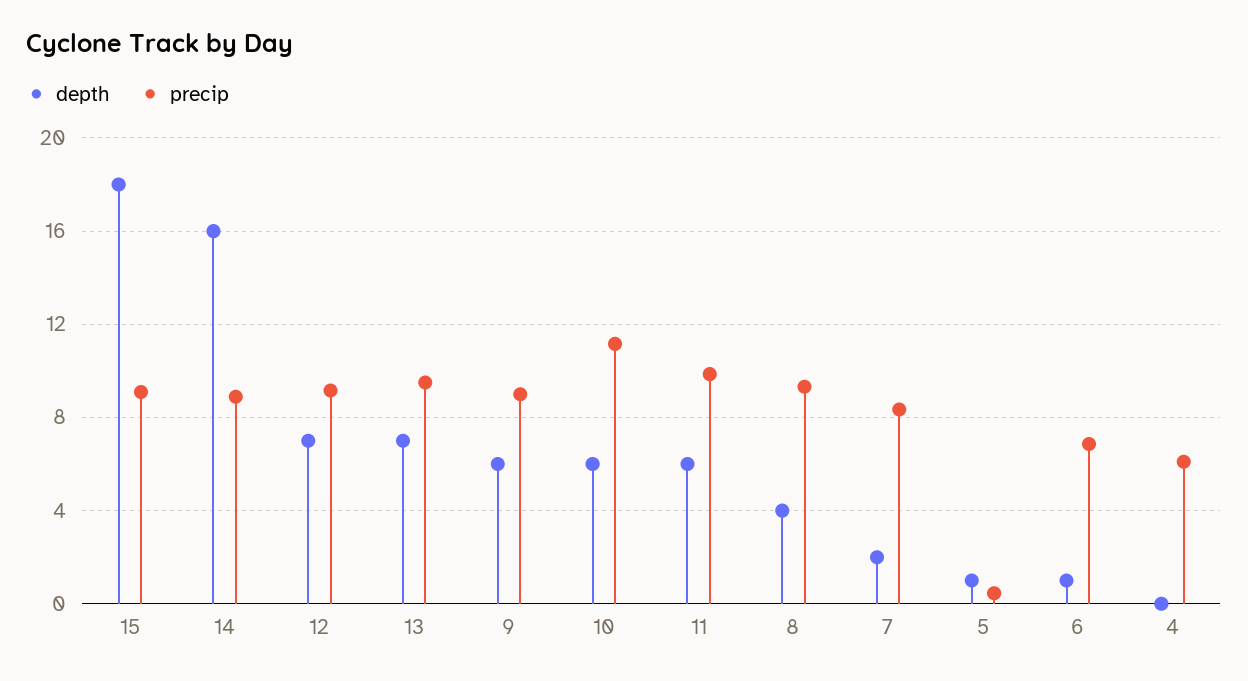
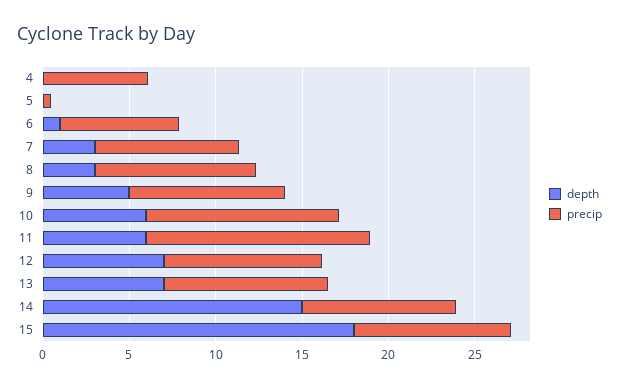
  {
    "depth": {
      "15": 18,
-     "14": 16,
+     "14": 15,
      "12": 7,
      "13": 7,
-     "9": 6,
+     "9": 5,
      "10": 6,
      "11": 6,
-     "8": 4,
+     "8": 3,
-     "7": 2,
+     "7": 3,
-     "5": 1,
+     "5": 0,
      "6": 1,
      "4": 0
    },
    "precip": {
      "15": 9,
      "14": 9,
      "12": 9,
      "13": 9.5,
      "9": 9,
      "10": 11,
-     "11": 10,
+     "11": 13,
      "8": 9.5,
      "7": 8.5,
      "5": 0.5,
      "6": 7,
      "4": 6
    }
  }

